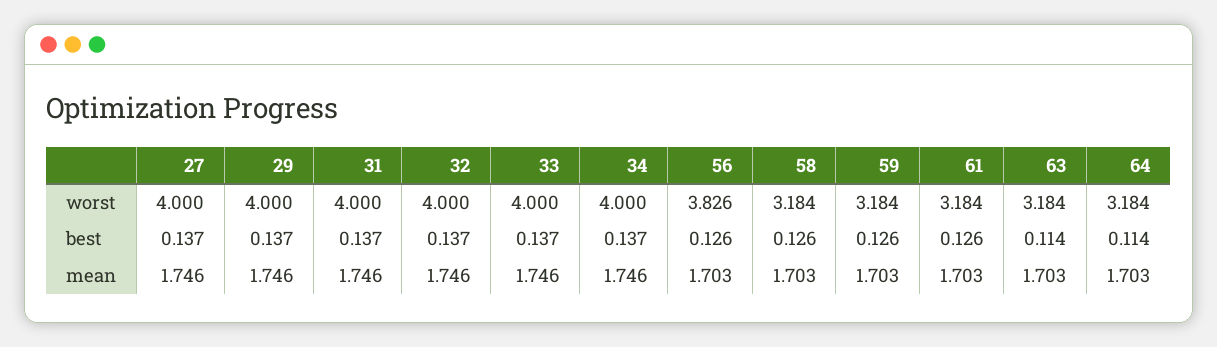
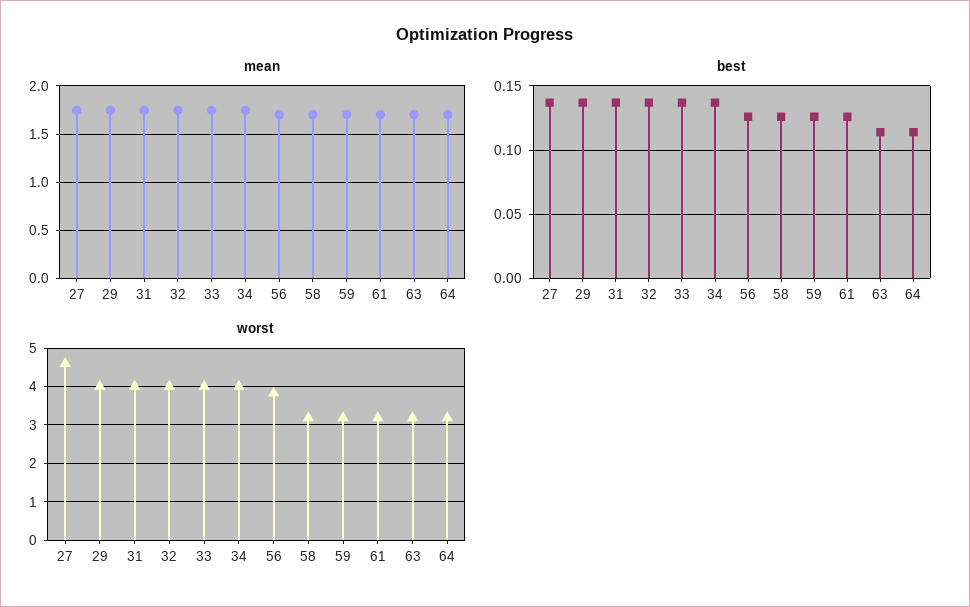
  {
    "worst": {
-     "27": 4,
+     "27": 4.6,
      "29": 4,
      "31": 4,
      "32": 4,
      "33": 4,
      "34": 4,
      "56": 3.826,
      "58": 3.184,
      "59": 3.184,
      "61": 3.184,
      "63": 3.184,
      "64": 3.184
    },
    "best": {
      "27": 0.137,
      "29": 0.137,
      "31": 0.137,
      "32": 0.137,
      "33": 0.137,
      "34": 0.137,
      "56": 0.126,
      "58": 0.126,
      "59": 0.126,
      "61": 0.126,
      "63": 0.114,
      "64": 0.114
    },
    "mean": {
      "27": 1.746,
      "29": 1.746,
      "31": 1.746,
      "32": 1.746,
      "33": 1.746,
      "34": 1.746,
      "56": 1.703,
      "58": 1.703,
      "59": 1.703,
      "61": 1.703,
      "63": 1.703,
      "64": 1.703
    }
  }

